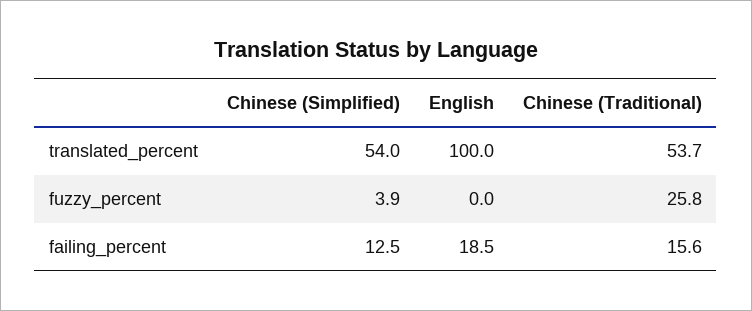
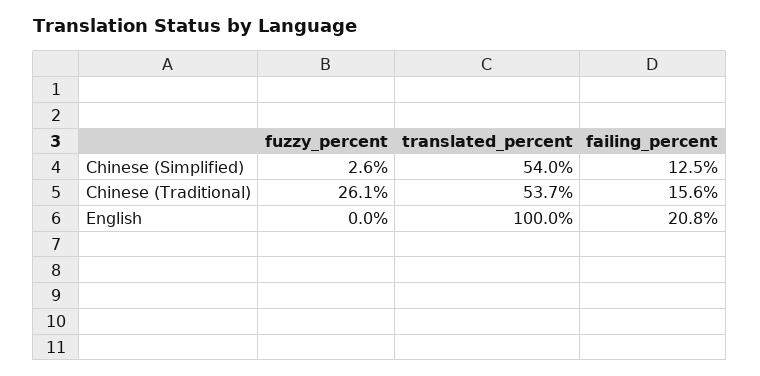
  {
    "Chinese (Simplified)": {
      "translated_percent": 54,
-     "fuzzy_percent": 3.9,
+     "fuzzy_percent": 2.6,
      "failing_percent": 12.5
    },
    "English": {
      "translated_percent": 100,
      "fuzzy_percent": 0,
-     "failing_percent": 18.5
+     "failing_percent": 20.8
    },
    "Chinese (Traditional)": {
      "translated_percent": 53.7,
-     "fuzzy_percent": 25.8,
+     "fuzzy_percent": 26.1,
      "failing_percent": 15.6
    }
  }

